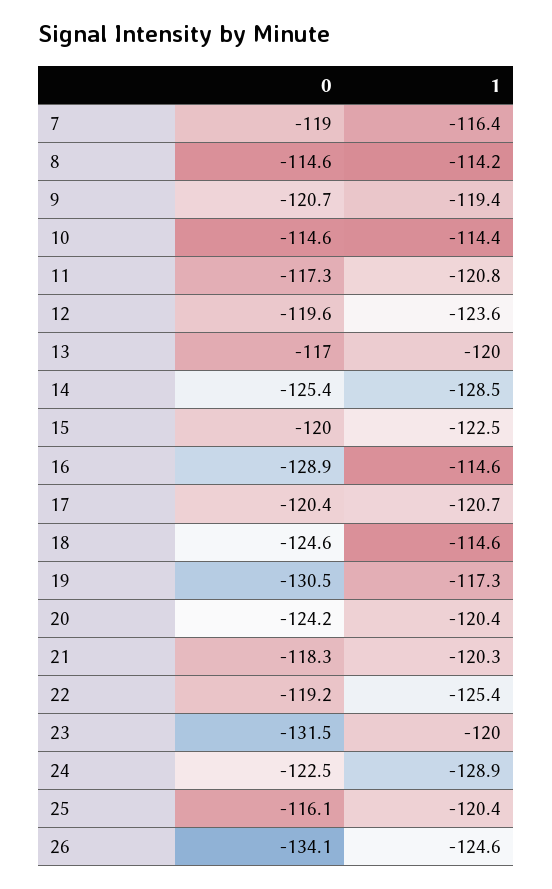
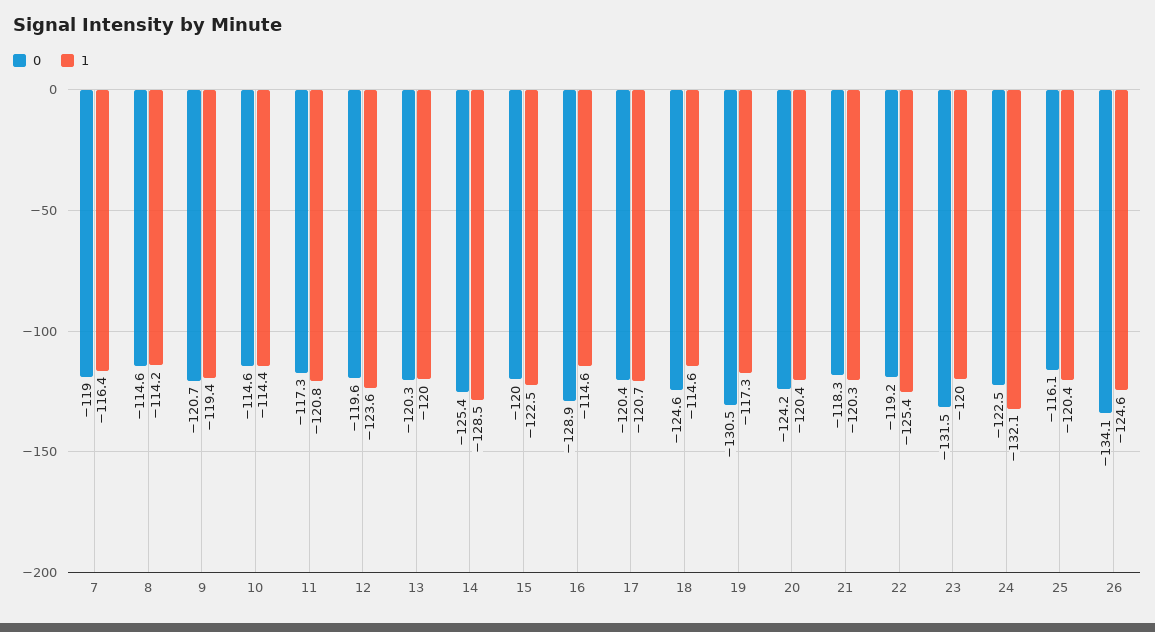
  {
    "0": {
      "7": -119,
      "8": -114.6,
      "9": -120.7,
      "10": -114.6,
      "11": -117.3,
      "12": -119.6,
-     "13": -117,
+     "13": -120.3,
      "14": -125.4,
      "15": -120,
      "16": -128.9,
      "17": -120.4,
      "18": -124.6,
      "19": -130.5,
      "20": -124.2,
      "21": -118.3,
      "22": -119.2,
      "23": -131.5,
      "24": -122.5,
      "25": -116.1,
      "26": -134.1
    },
    "1": {
      "7": -116.4,
      "8": -114.2,
      "9": -119.4,
      "10": -114.4,
      "11": -120.8,
      "12": -123.6,
      "13": -120,
      "14": -128.5,
      "15": -122.5,
      "16": -114.6,
      "17": -120.7,
      "18": -114.6,
      "19": -117.3,
      "20": -120.4,
      "21": -120.3,
      "22": -125.4,
      "23": -120,
-     "24": -128.9,
+     "24": -132.1,
      "25": -120.4,
      "26": -124.6
    }
  }

